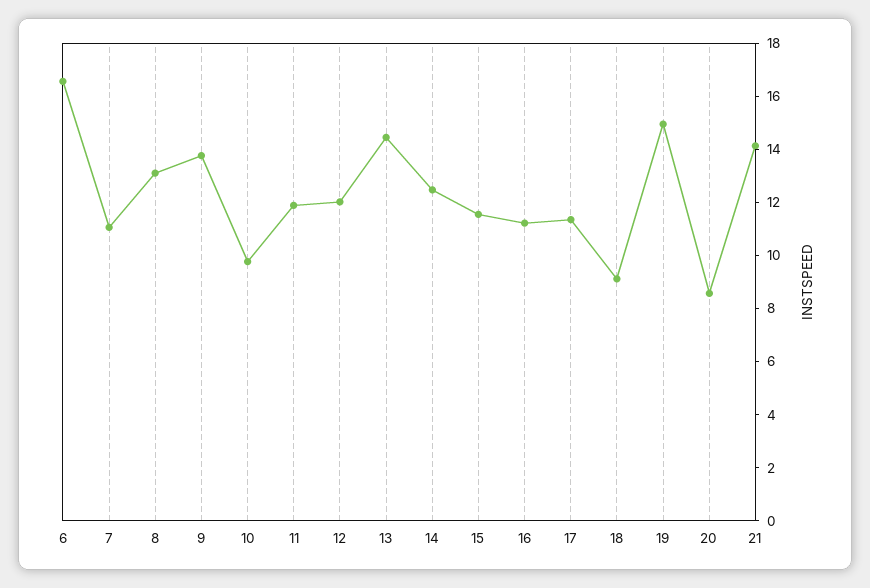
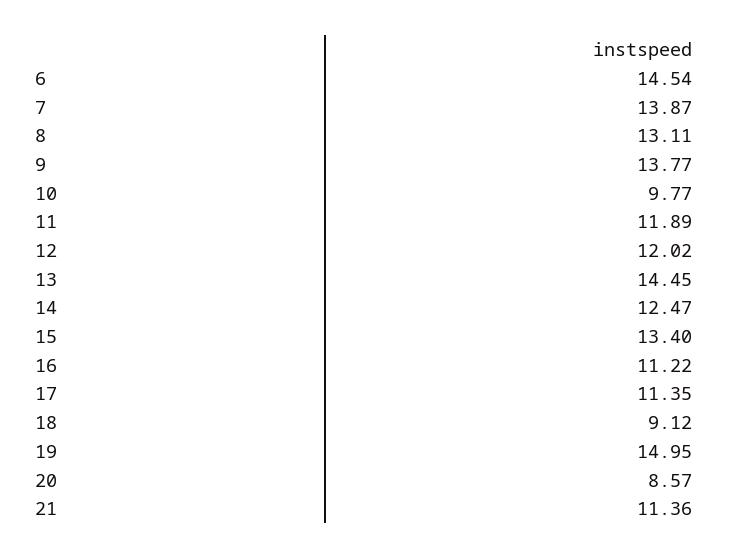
  {
-   "6": 16.5,
+   "6": 14.54,
-   "7": 11,
+   "7": 13.87,
    "8": 13.11,
    "9": 13.77,
    "10": 9.77,
    "11": 11.89,
    "12": 12.02,
    "13": 14.45,
    "14": 12.47,
-   "15": 11.5,
+   "15": 13.4,
    "16": 11.22,
    "17": 11.35,
    "18": 9.12,
    "19": 14.95,
    "20": 8.57,
-   "21": 14
+   "21": 11.36
  }

